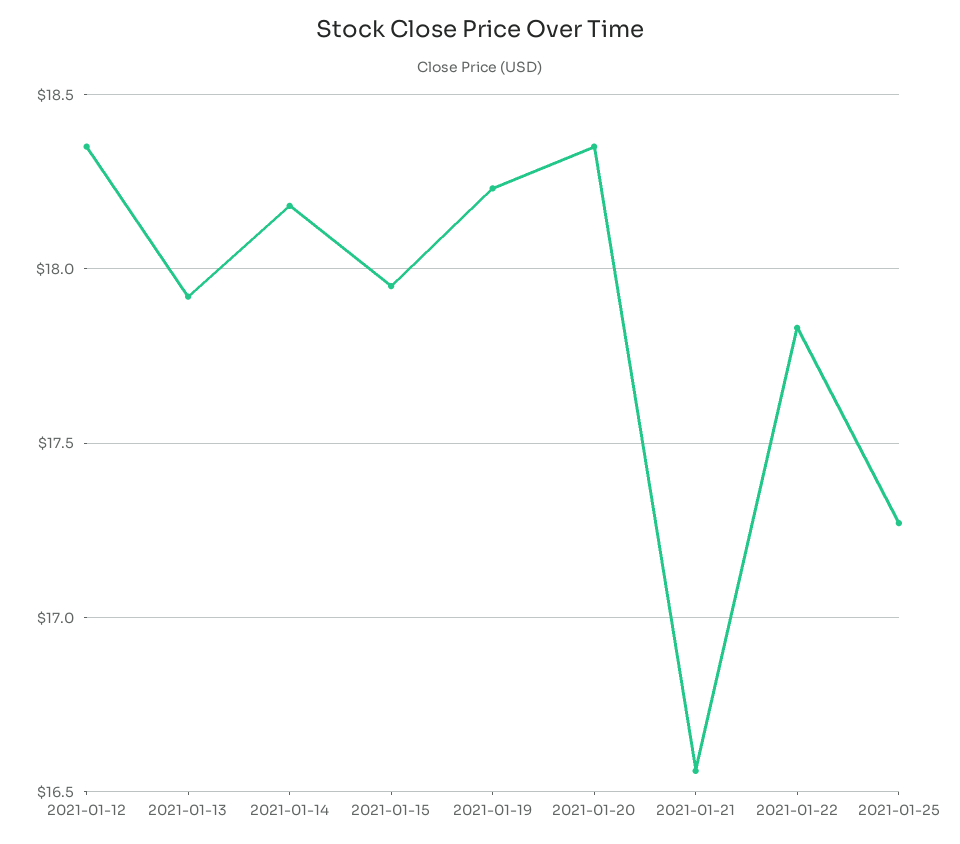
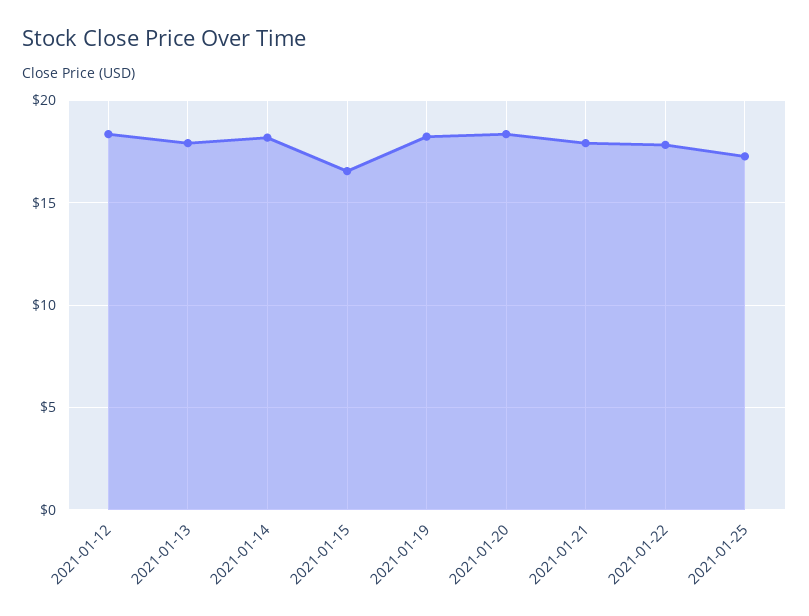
  {
    "2021-01-12": 18.35,
    "2021-01-13": 17.9,
    "2021-01-14": 18.2,
-   "2021-01-15": 17.95,
+   "2021-01-15": 16.5,
    "2021-01-19": 18.25,
    "2021-01-20": 18.35,
-   "2021-01-21": 16.55,
+   "2021-01-21": 18,
    "2021-01-22": 17.85,
    "2021-01-25": 17.25
  }

